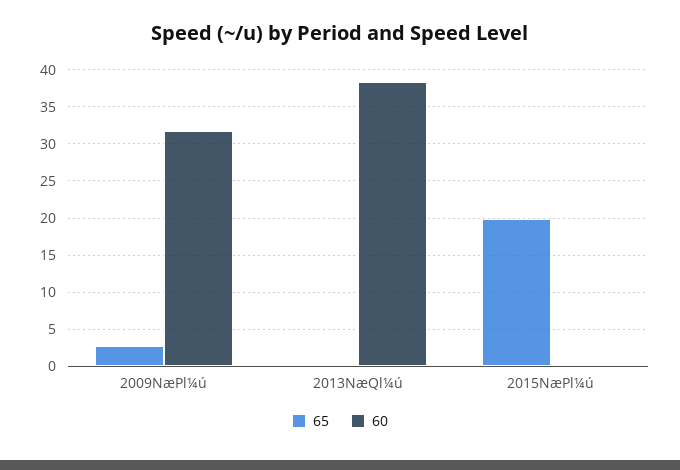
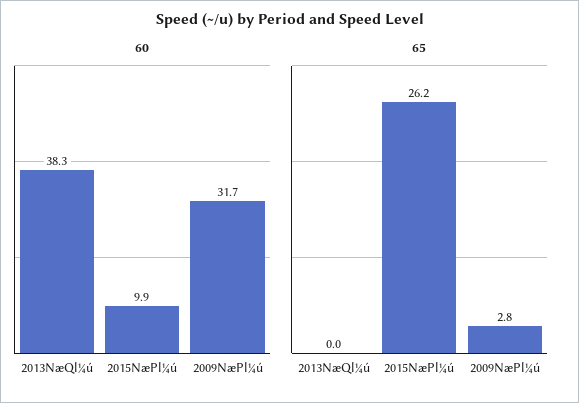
  {
    "65": {
      "2009NæPl¼ú": 2.8,
      "2013NæQl¼ú": 0,
-     "2015NæPl¼ú": 20
+     "2015NæPl¼ú": 26.2
    },
    "60": {
      "2009NæPl¼ú": 31.7,
      "2013NæQl¼ú": 38.3,
-     "2015NæPl¼ú": 0
+     "2015NæPl¼ú": 9.9
    }
  }

